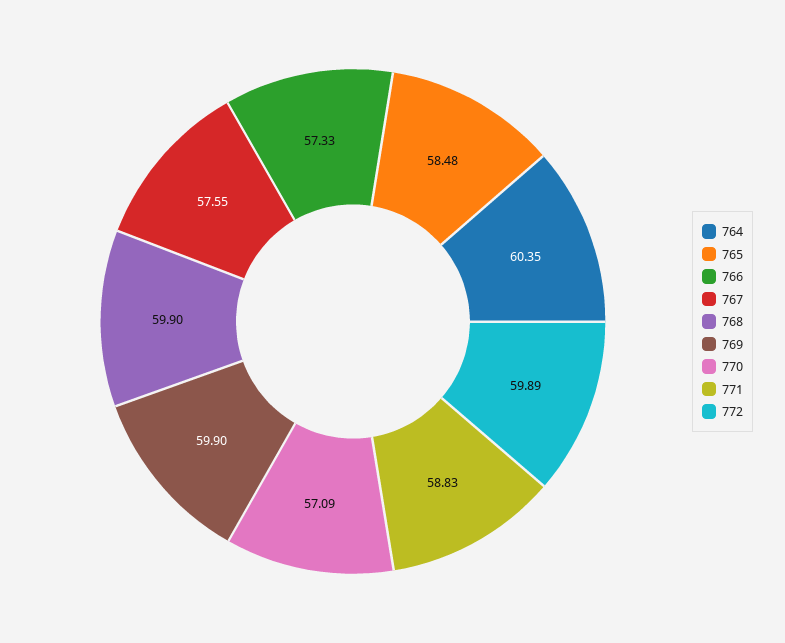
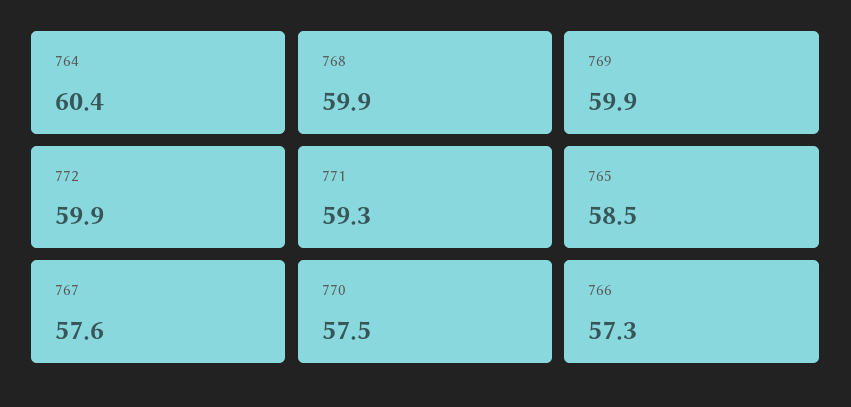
  {
    "764": 60.35,
    "765": 58.48,
    "766": 57.33,
    "767": 57.55,
    "768": 59.9,
    "769": 59.9,
-   "770": 57.09,
+   "770": 57.5,
-   "771": 58.83,
+   "771": 59.3,
    "772": 59.89
  }

